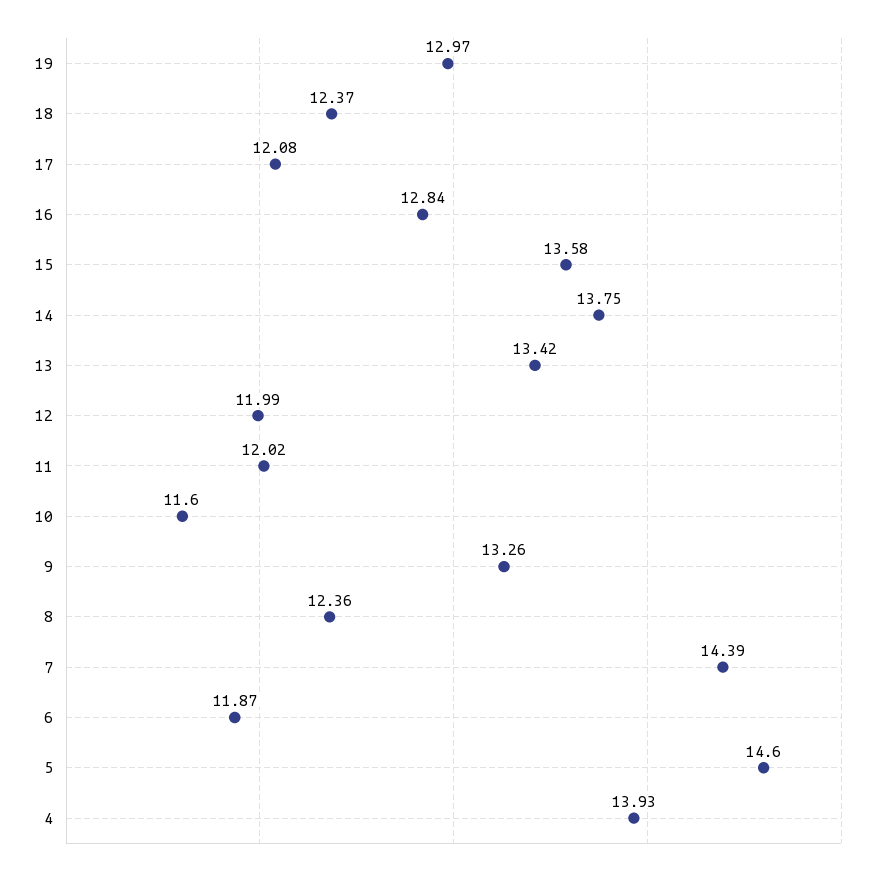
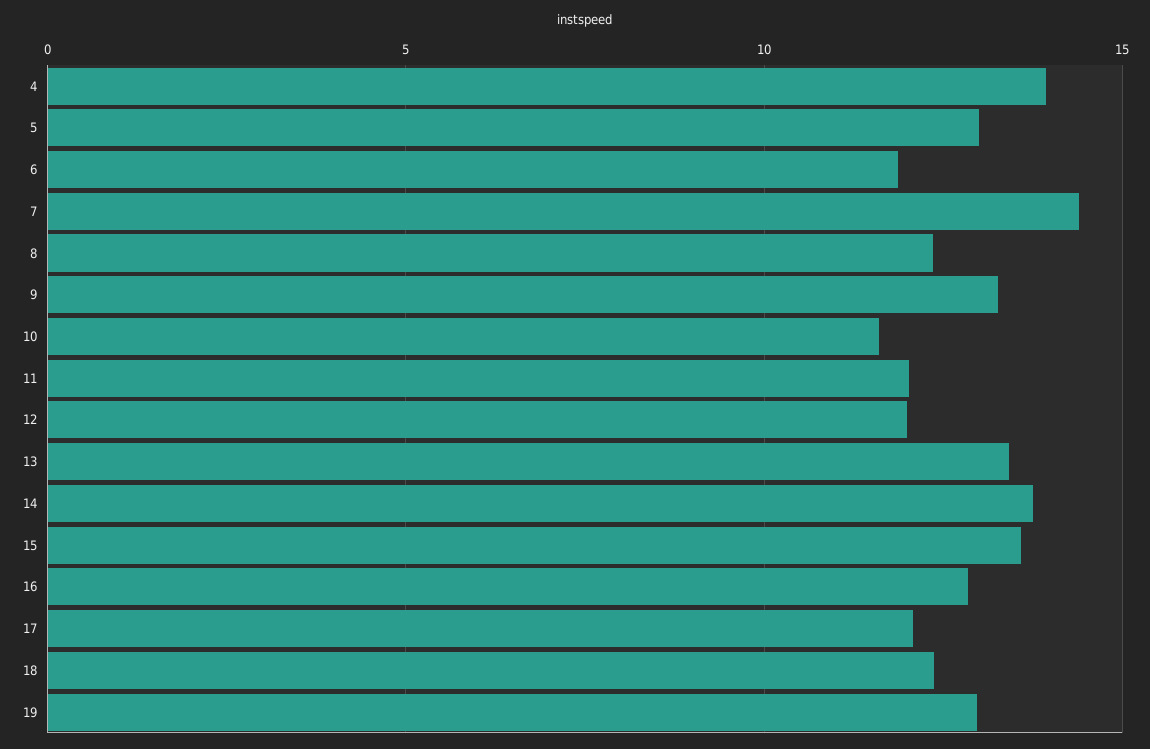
  {
    "19": 12.97,
    "18": 12.37,
    "17": 12.08,
    "16": 12.84,
    "15": 13.58,
    "14": 13.75,
    "13": 13.42,
    "12": 11.99,
    "11": 12.02,
    "10": 11.6,
    "9": 13.26,
    "8": 12.36,
    "7": 14.39,
    "6": 11.87,
-   "5": 14.6,
+   "5": 13,
    "4": 13.93
  }

